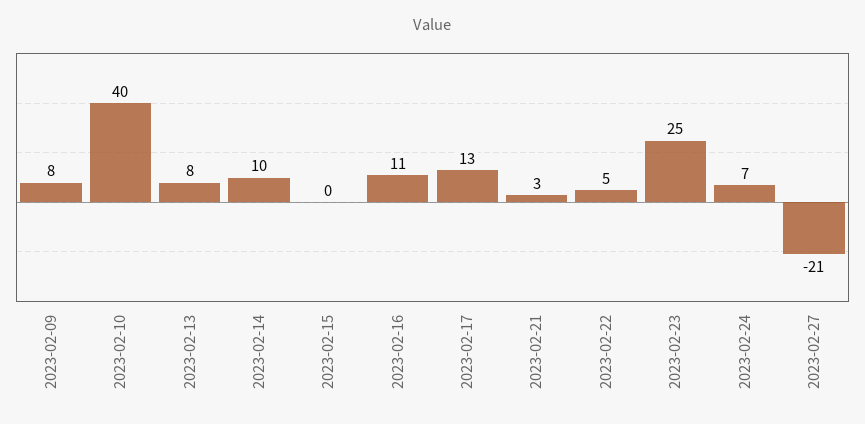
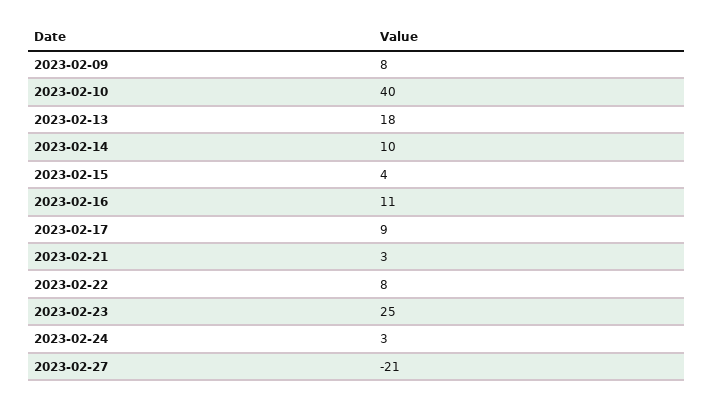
  {
    "2023-02-09": 8,
    "2023-02-10": 40,
-   "2023-02-13": 8,
+   "2023-02-13": 18,
    "2023-02-14": 10,
-   "2023-02-15": 0,
+   "2023-02-15": 4,
    "2023-02-16": 11,
-   "2023-02-17": 13,
+   "2023-02-17": 9,
    "2023-02-21": 3,
-   "2023-02-22": 5,
+   "2023-02-22": 8,
    "2023-02-23": 25,
-   "2023-02-24": 7,
+   "2023-02-24": 3,
    "2023-02-27": -21
  }

